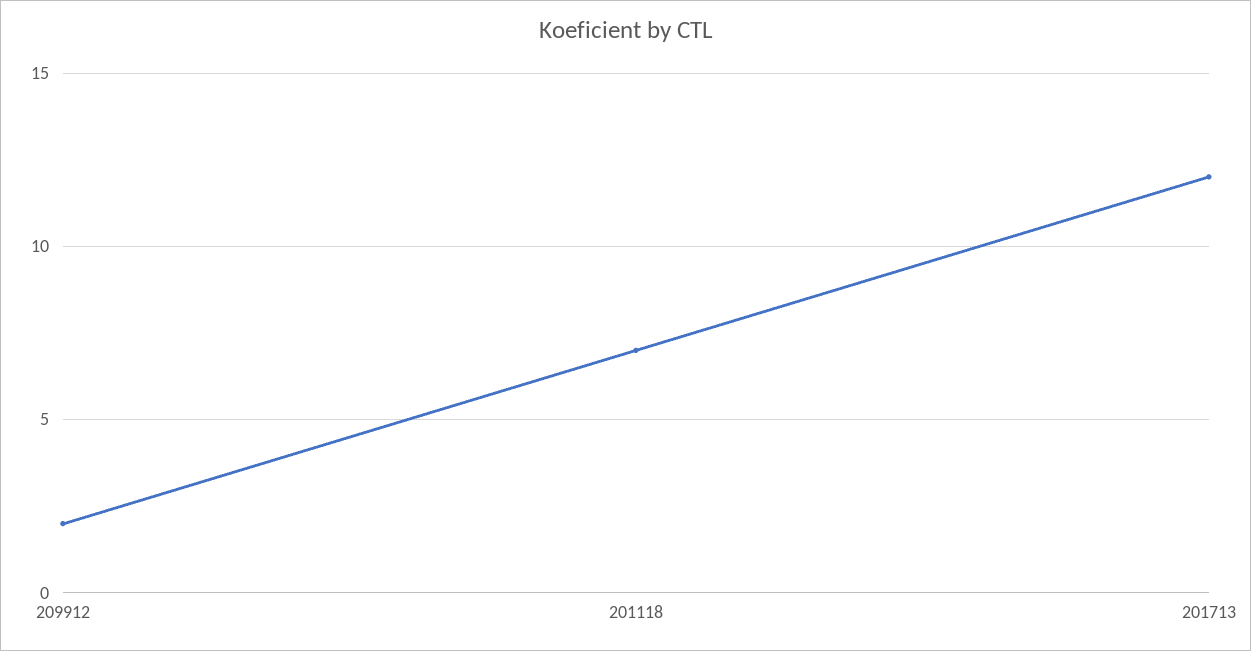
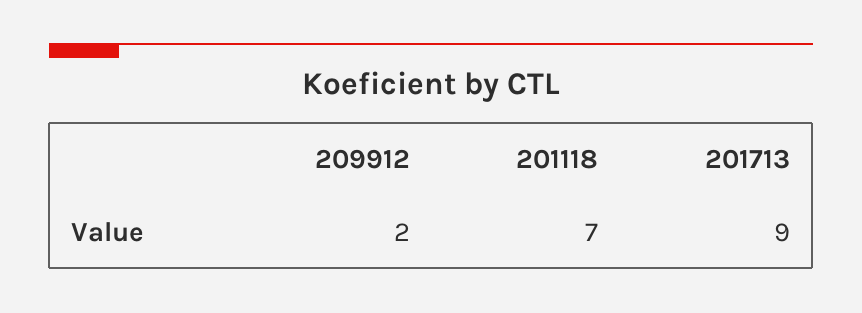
  {
    "209912": 2,
    "201118": 7,
-   "201713": 12
+   "201713": 9
  }

